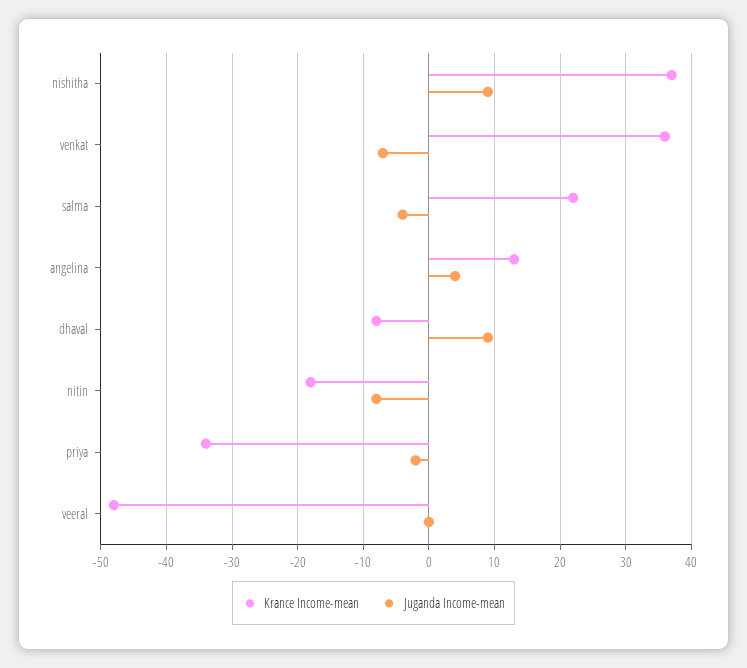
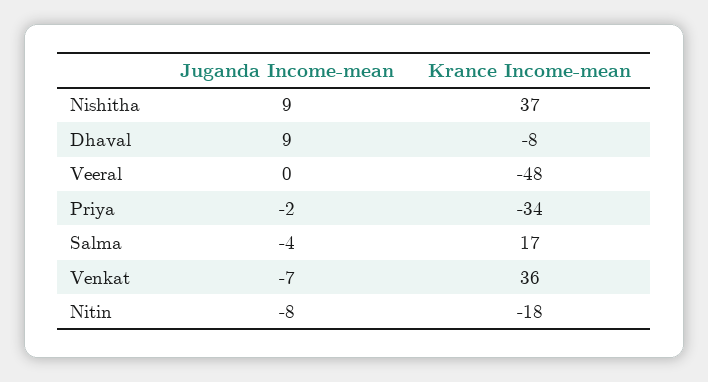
  {
    "Krance Income-mean": {
      "nishitha": 37,
      "venkat": 36,
-     "salma": 22,
+     "salma": 17,
-     "angelina": 13,
      "dhaval": -8,
      "nitin": -18,
      "priya": -34,
      "veeral": -48
    },
    "Juganda Income-mean": {
      "nishitha": 9,
      "venkat": -7,
      "salma": -4,
-     "angelina": 4,
      "dhaval": 9,
      "nitin": -8,
      "priya": -2,
      "veeral": 0
    }
  }

